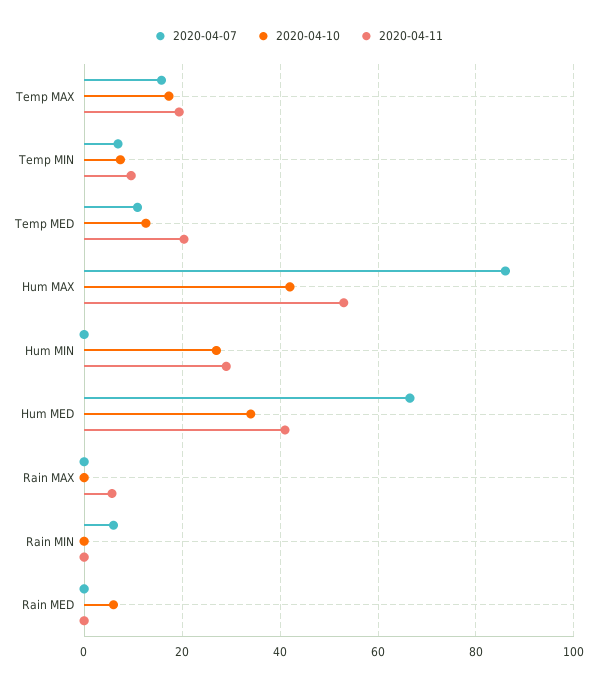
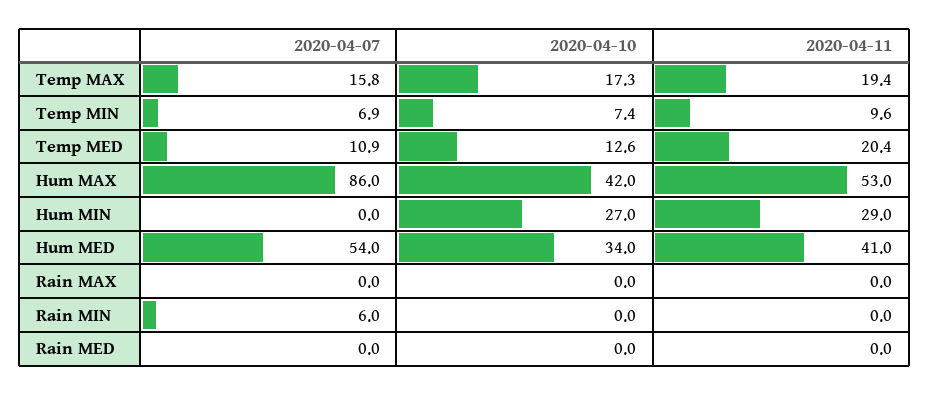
  {
    "2020-04-07": {
      "Temp MAX": 15.8,
      "Temp MIN": 6.9,
      "Temp MED": 10.9,
      "Hum MAX": 86,
      "Hum MIN": 0,
-     "Hum MED": 66,
+     "Hum MED": 54,
      "Rain MAX": 0,
      "Rain MIN": 6,
      "Rain MED": 0
    },
    "2020-04-10": {
      "Temp MAX": 17.3,
      "Temp MIN": 7.4,
      "Temp MED": 12.6,
      "Hum MAX": 42,
      "Hum MIN": 27,
      "Hum MED": 34,
      "Rain MAX": 0,
      "Rain MIN": 0,
-     "Rain MED": 6
+     "Rain MED": 0
    },
    "2020-04-11": {
      "Temp MAX": 19.4,
      "Temp MIN": 9.6,
      "Temp MED": 20.4,
      "Hum MAX": 53,
      "Hum MIN": 29,
      "Hum MED": 41,
-     "Rain MAX": 6,
+     "Rain MAX": 0,
      "Rain MIN": 0,
      "Rain MED": 0
    }
  }

